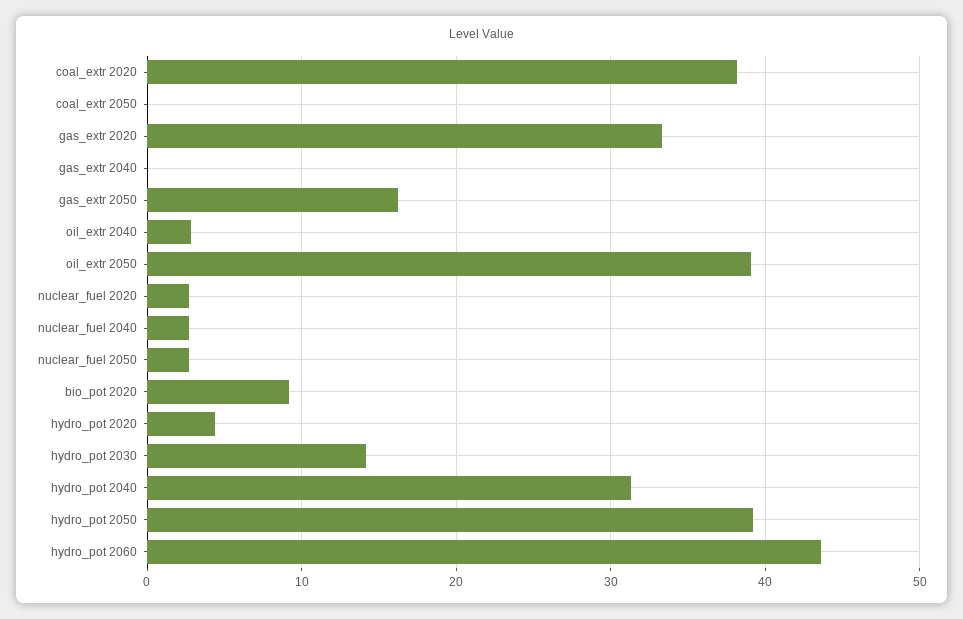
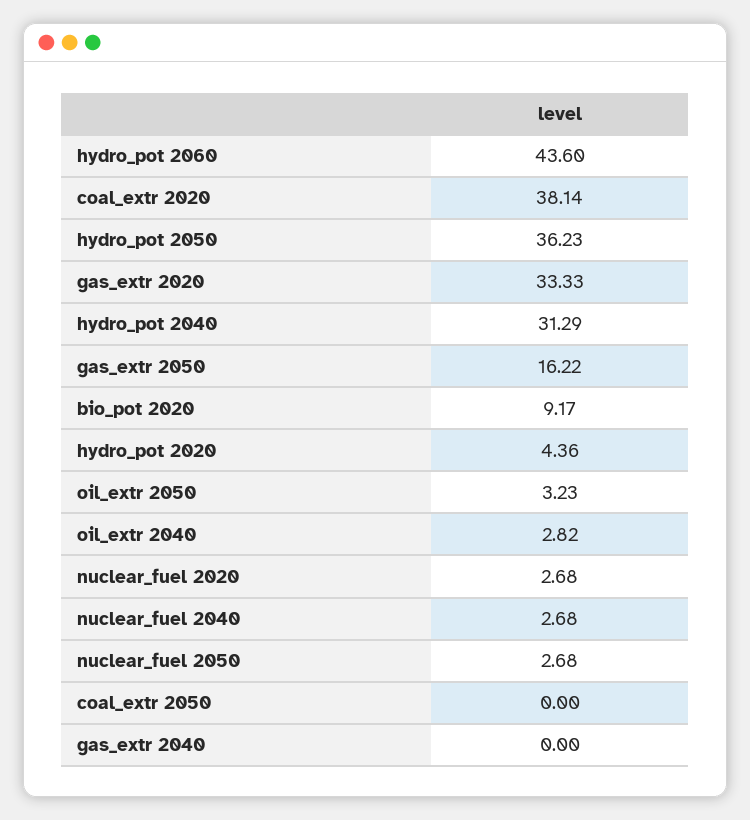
  {
    "coal_extr 2020": 38.14,
    "coal_extr 2050": 0,
    "gas_extr 2020": 33.33,
    "gas_extr 2040": 0,
    "gas_extr 2050": 16.22,
    "oil_extr 2040": 2.82,
-   "oil_extr 2050": 39,
+   "oil_extr 2050": 3.23,
    "nuclear_fuel 2020": 2.68,
    "nuclear_fuel 2040": 2.68,
    "nuclear_fuel 2050": 2.68,
    "bio_pot 2020": 9.17,
    "hydro_pot 2020": 4.36,
-   "hydro_pot 2030": 14,
    "hydro_pot 2040": 31.29,
-   "hydro_pot 2050": 39,
+   "hydro_pot 2050": 36.23,
    "hydro_pot 2060": 43.6
  }

